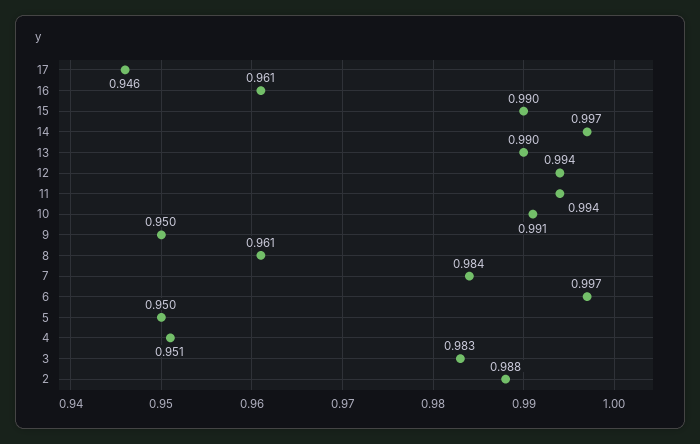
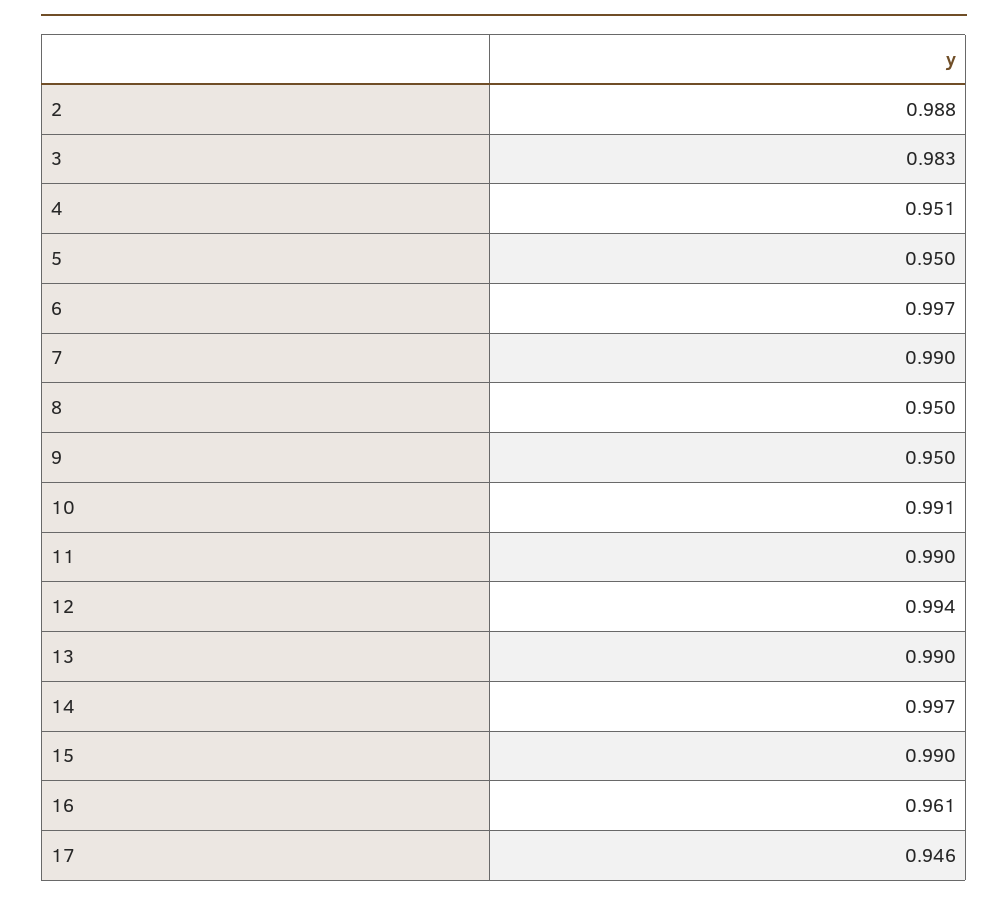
  {
    "17": 0.946,
    "16": 0.961,
    "15": 0.99,
    "14": 0.997,
    "13": 0.99,
    "12": 0.994,
-   "11": 0.994,
+   "11": 0.99,
    "10": 0.991,
    "9": 0.95,
-   "8": 0.961,
+   "8": 0.95,
-   "7": 0.984,
+   "7": 0.99,
    "6": 0.997,
    "5": 0.95,
    "4": 0.951,
    "3": 0.983,
    "2": 0.988
  }

